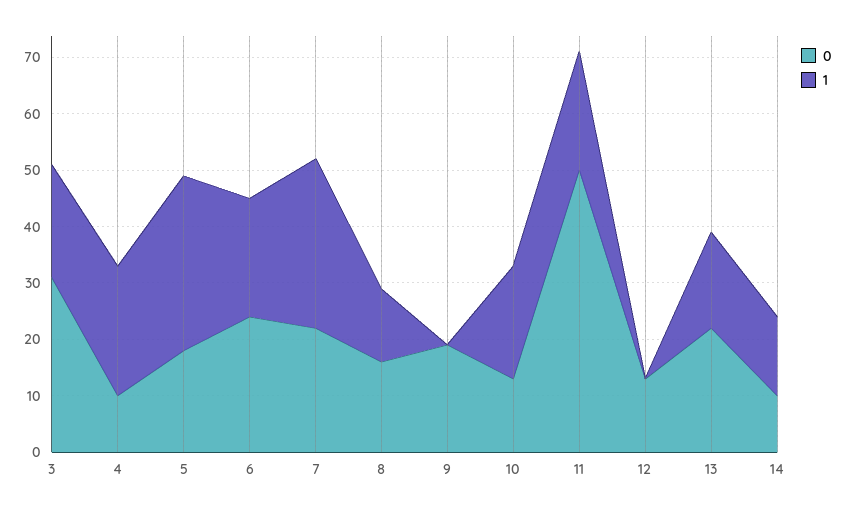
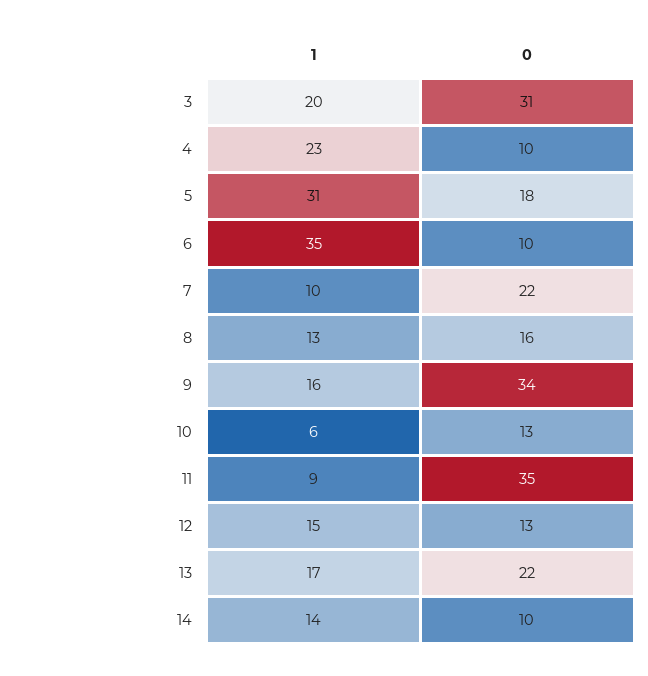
  {
    "0": {
      "3": 31,
      "4": 10,
      "5": 18,
-     "6": 25,
+     "6": 10,
      "7": 22,
      "8": 16,
-     "9": 20,
+     "9": 34,
      "10": 13,
-     "11": 50,
+     "11": 35,
      "12": 13,
      "13": 22,
      "14": 10
    },
    "1": {
      "3": 20,
      "4": 23,
      "5": 31,
-     "6": 20,
+     "6": 35,
-     "7": 30,
+     "7": 10,
      "8": 13,
-     "9": 0,
+     "9": 16,
-     "10": 20,
+     "10": 6,
-     "11": 20,
+     "11": 9,
-     "12": 0,
+     "12": 15,
      "13": 17,
      "14": 14
    }
  }

